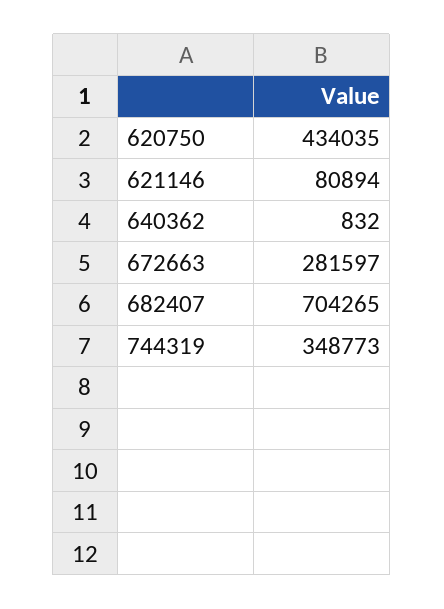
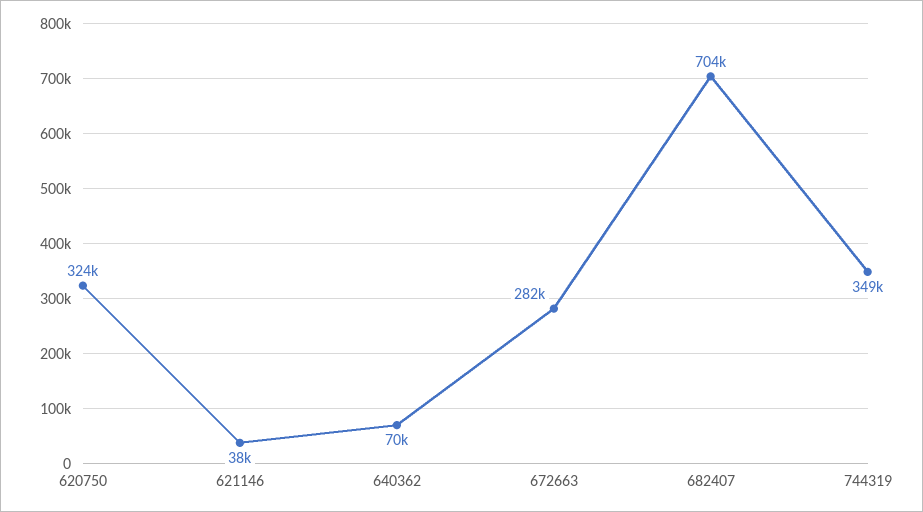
  {
-   "620750": 434035,
+   "620750": 324000,
-   "621146": 80894,
+   "621146": 38000,
-   "640362": 832,
+   "640362": 70000,
    "672663": 281597,
    "682407": 704265,
    "744319": 348773
  }

